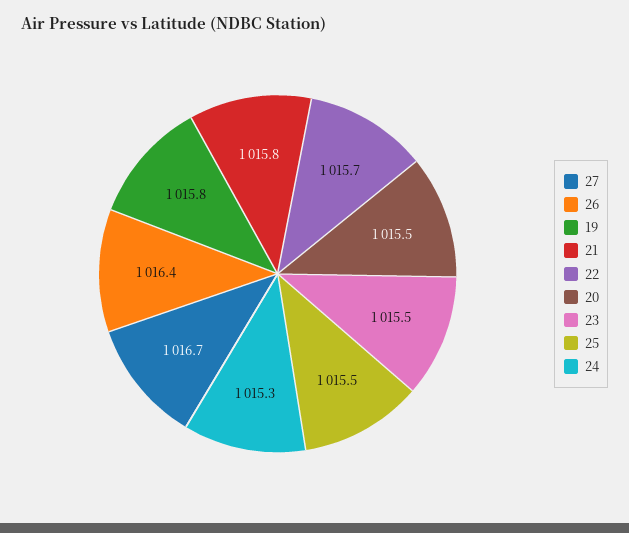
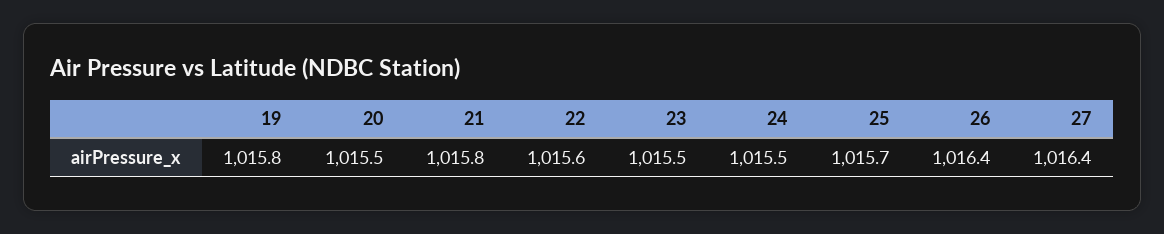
  {
-   "27": 1016.7,
+   "27": 1016.4,
    "26": 1016.4,
    "19": 1015.8,
    "21": 1015.8,
-   "22": 1015.7,
+   "22": 1015.6,
    "20": 1015.5,
    "23": 1015.5,
-   "25": 1015.5,
+   "25": 1015.7,
-   "24": 1015.3
+   "24": 1015.5
  }

